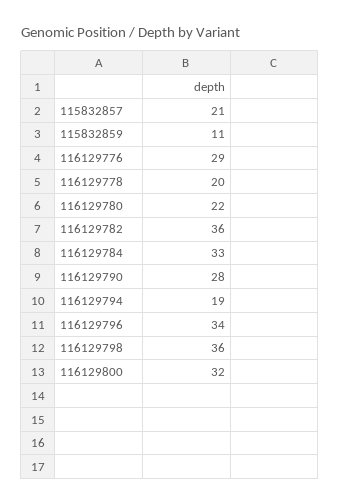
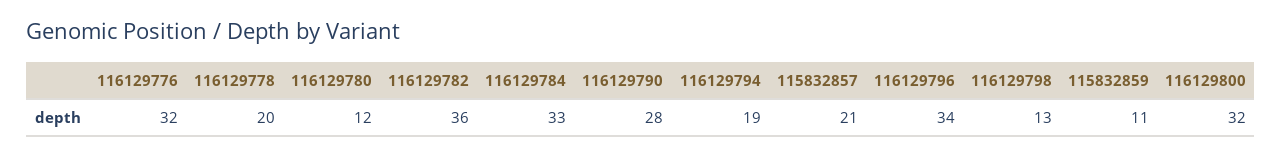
  {
    "115832857": 21,
    "115832859": 11,
-   "116129776": 29,
+   "116129776": 32,
    "116129778": 20,
-   "116129780": 22,
+   "116129780": 12,
    "116129782": 36,
    "116129784": 33,
    "116129790": 28,
    "116129794": 19,
    "116129796": 34,
-   "116129798": 36,
+   "116129798": 13,
    "116129800": 32
  }

